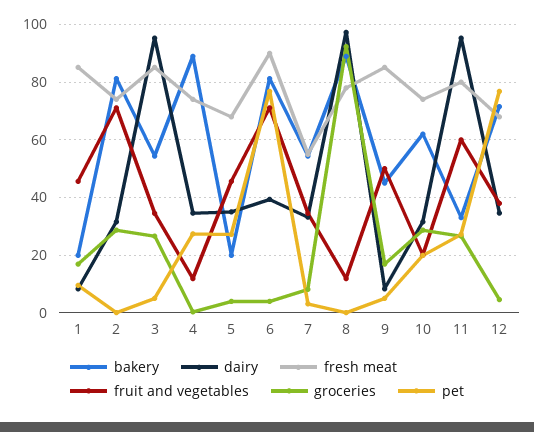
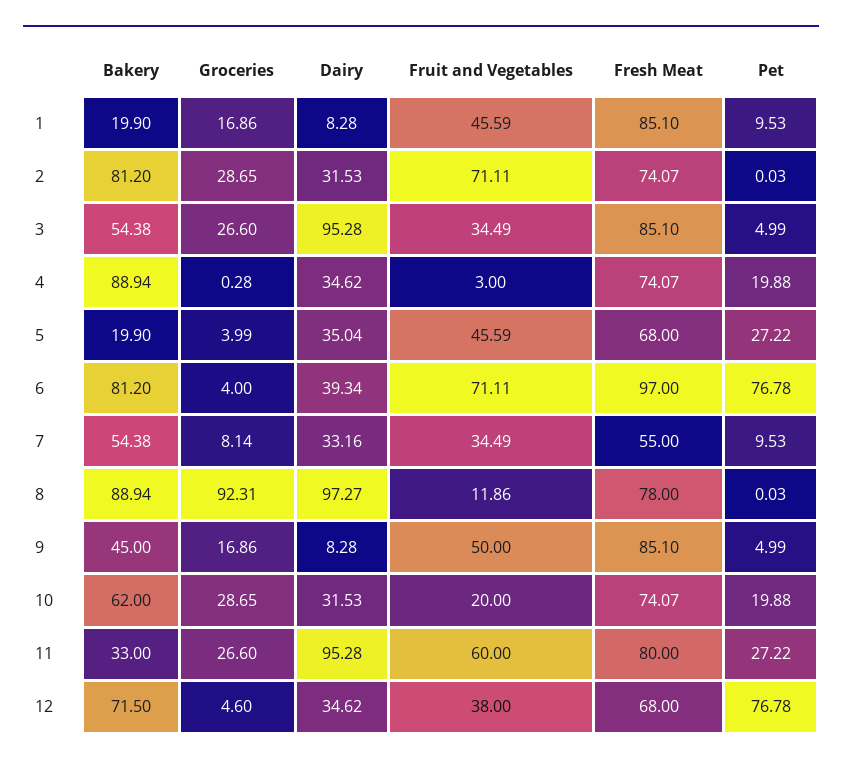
  {
    "bakery": {
      "1": 19.9,
      "2": 81.2,
      "3": 54.38,
      "4": 88.94,
      "5": 19.9,
      "6": 81.2,
      "7": 54.38,
      "8": 88.94,
      "9": 45,
      "10": 62,
      "11": 33,
      "12": 71.5
    },
    "dairy": {
      "1": 8.28,
      "2": 31.53,
      "3": 95.28,
      "4": 34.62,
      "5": 35.04,
      "6": 39.34,
      "7": 33.16,
      "8": 97.27,
      "9": 8.28,
      "10": 31.53,
      "11": 95.28,
      "12": 34.62
    },
    "fresh meat": {
      "1": 85.1,
      "2": 74.07,
      "3": 85.1,
      "4": 74.07,
      "5": 68,
-     "6": 90,
+     "6": 97,
      "7": 55,
      "8": 78,
      "9": 85.1,
      "10": 74.07,
      "11": 80,
      "12": 68
    },
    "fruit and vegetables": {
      "1": 45.59,
      "2": 71.11,
      "3": 34.49,
-     "4": 12.5,
+     "4": 3,
      "5": 45.59,
      "6": 71.11,
      "7": 34.49,
      "8": 11.86,
      "9": 50,
      "10": 20,
      "11": 60,
      "12": 38
    },
    "groceries": {
      "1": 16.86,
      "2": 28.65,
      "3": 26.6,
      "4": 0.28,
      "5": 3.99,
      "6": 4,
      "7": 8.14,
      "8": 92.31,
      "9": 16.86,
      "10": 28.65,
      "11": 26.6,
      "12": 4.6
    },
    "pet": {
      "1": 9.53,
      "2": 0.03,
      "3": 4.99,
-     "4": 27.5,
+     "4": 19.88,
      "5": 27.22,
      "6": 76.78,
-     "7": 2.5,
+     "7": 9.53,
      "8": 0.03,
      "9": 4.99,
      "10": 19.88,
      "11": 27.22,
      "12": 76.78
    }
  }

